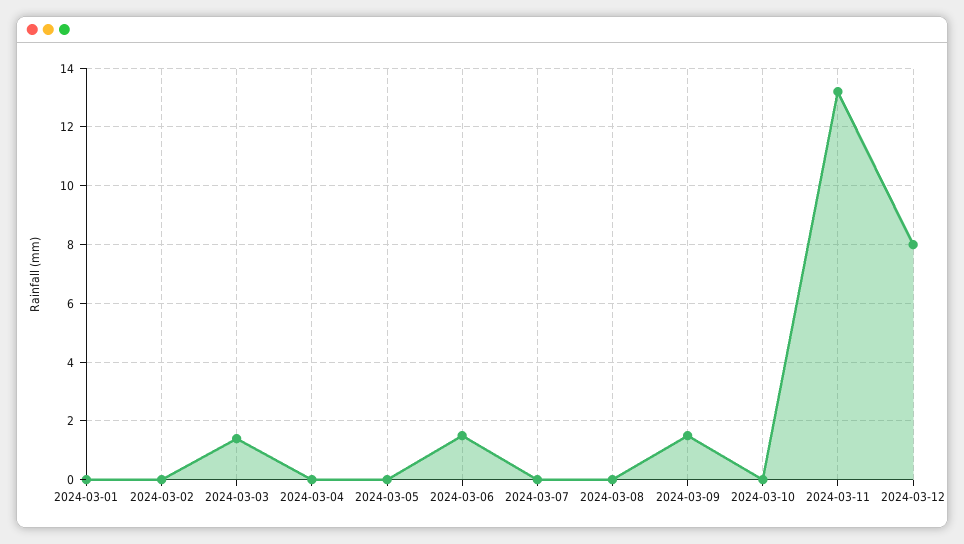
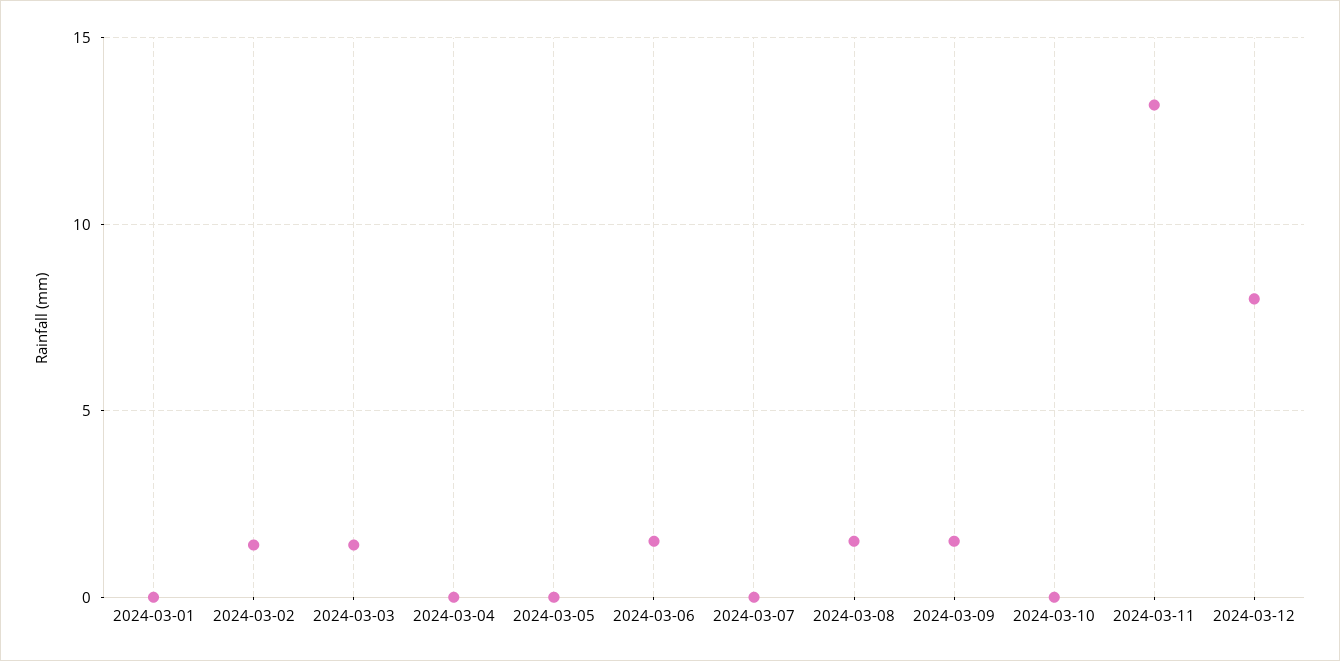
  {
    "2024-03-01": 0,
-   "2024-03-02": 0,
+   "2024-03-02": 1.5,
    "2024-03-03": 1.5,
    "2024-03-04": 0,
    "2024-03-05": 0,
    "2024-03-06": 1.5,
    "2024-03-07": 0,
-   "2024-03-08": 0,
+   "2024-03-08": 1.5,
    "2024-03-09": 1.5,
    "2024-03-10": 0,
    "2024-03-11": 13,
    "2024-03-12": 8
  }

